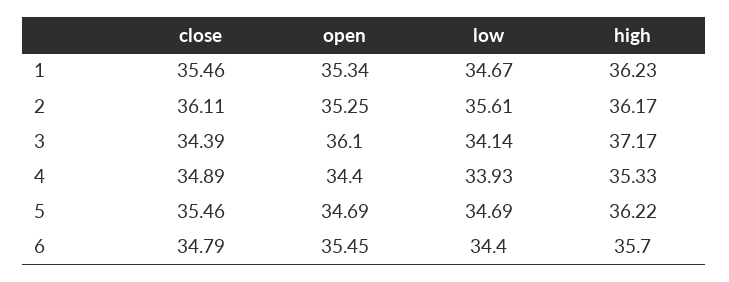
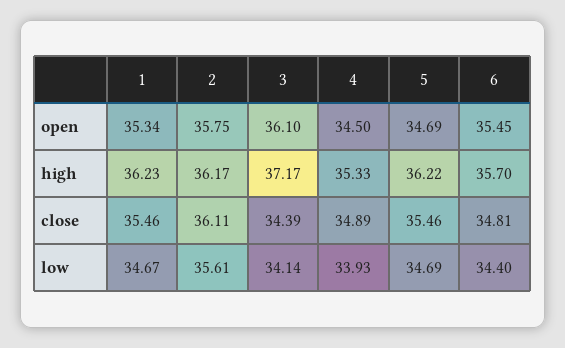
  {
    "close": {
      "1": 35.46,
      "2": 36.11,
      "3": 34.39,
      "4": 34.89,
      "5": 35.46,
-     "6": 34.79
+     "6": 34.81
    },
    "open": {
      "1": 35.34,
-     "2": 35.25,
+     "2": 35.75,
      "3": 36.1,
-     "4": 34.4,
+     "4": 34.5,
      "5": 34.69,
      "6": 35.45
    },
    "low": {
      "1": 34.67,
      "2": 35.61,
      "3": 34.14,
      "4": 33.93,
      "5": 34.69,
      "6": 34.4
    },
    "high": {
      "1": 36.23,
      "2": 36.17,
      "3": 37.17,
      "4": 35.33,
      "5": 36.22,
      "6": 35.7
    }
  }

